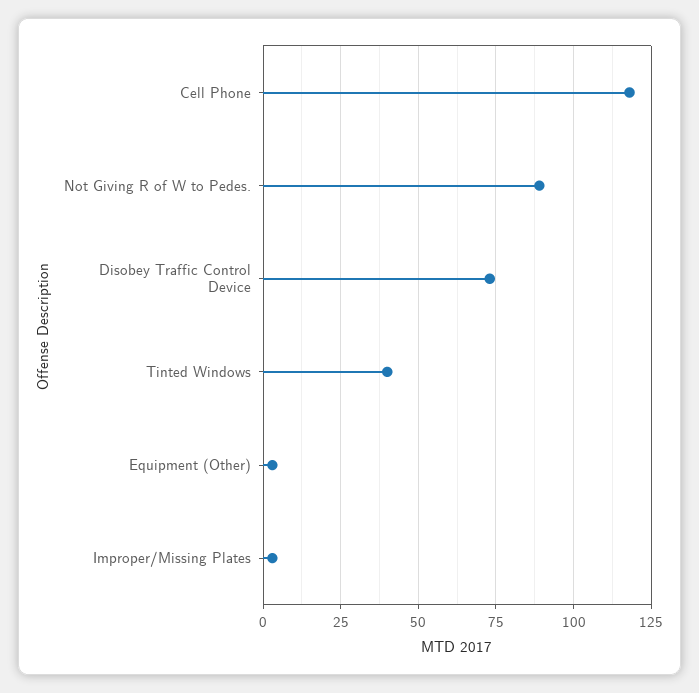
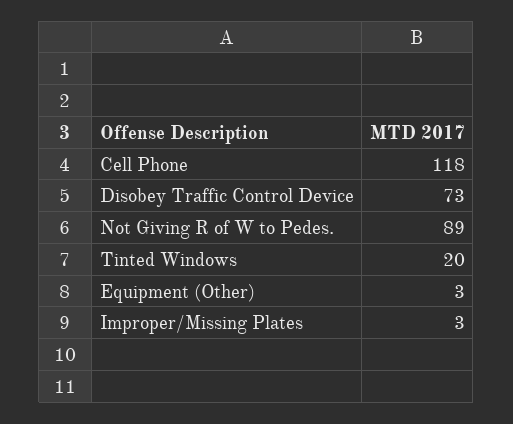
  {
    "Cell Phone": 118,
    "Not Giving R of W to Pedes.": 89,
    "Disobey Traffic Control Device": 73,
-   "Tinted Windows": 40,
+   "Tinted Windows": 20,
    "Equipment (Other)": 3,
    "Improper/Missing Plates": 3
  }

